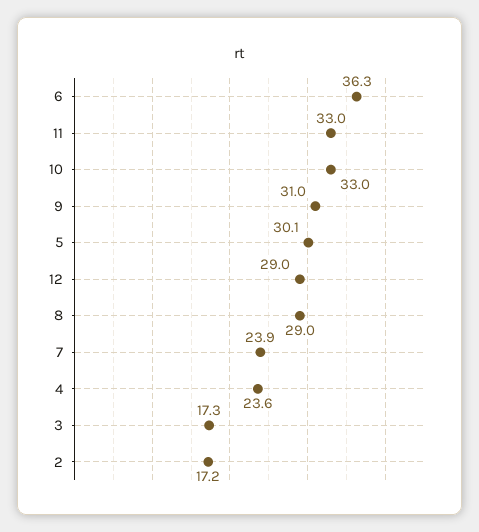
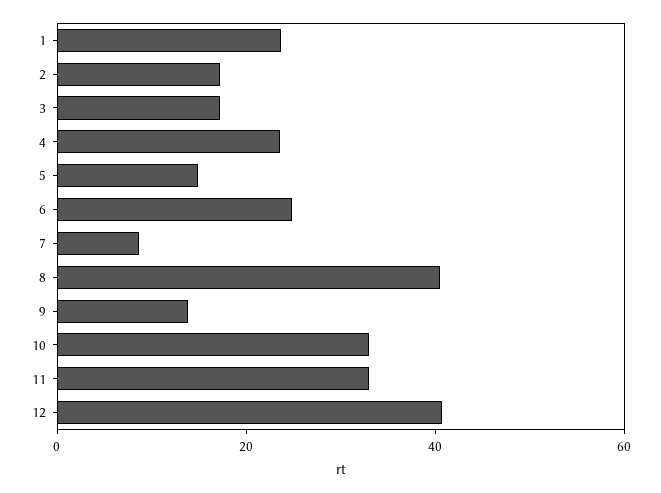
  {
-   "6": 36.3,
+   "6": 25,
    "11": 33,
    "10": 33,
-   "9": 31,
+   "9": 15,
-   "5": 30.1,
+   "5": 15,
-   "12": 29,
+   "12": 40,
-   "8": 29,
+   "8": 40,
-   "7": 23.9,
+   "7": 10,
    "4": 23.6,
    "3": 17.3,
-   "2": 17.2
+   "2": 17.2,
+   "1": 25
  }

